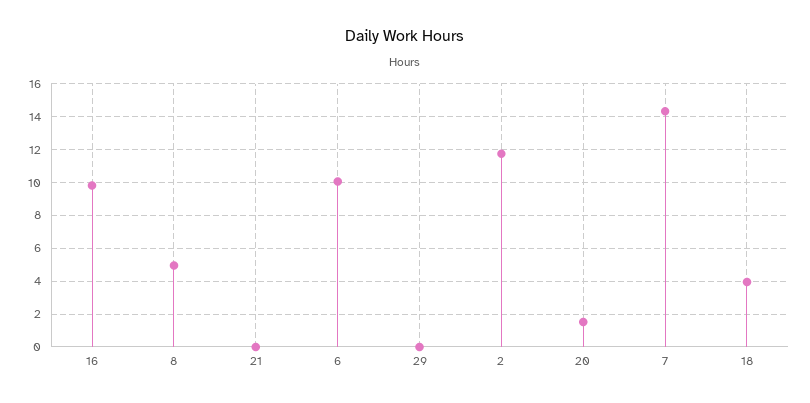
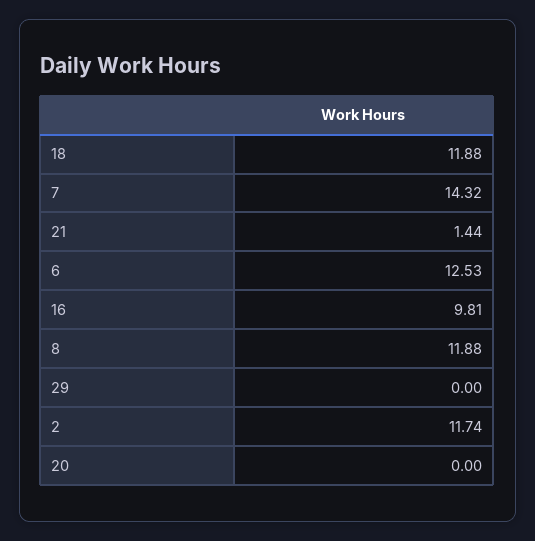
  {
    "16": 9.81,
-   "8": 5,
+   "8": 11.88,
-   "21": 0,
+   "21": 1.44,
-   "6": 10,
+   "6": 12.53,
    "29": 0,
    "2": 11.74,
-   "20": 1.5,
+   "20": 0,
    "7": 14.32,
-   "18": 4
+   "18": 11.88
  }

